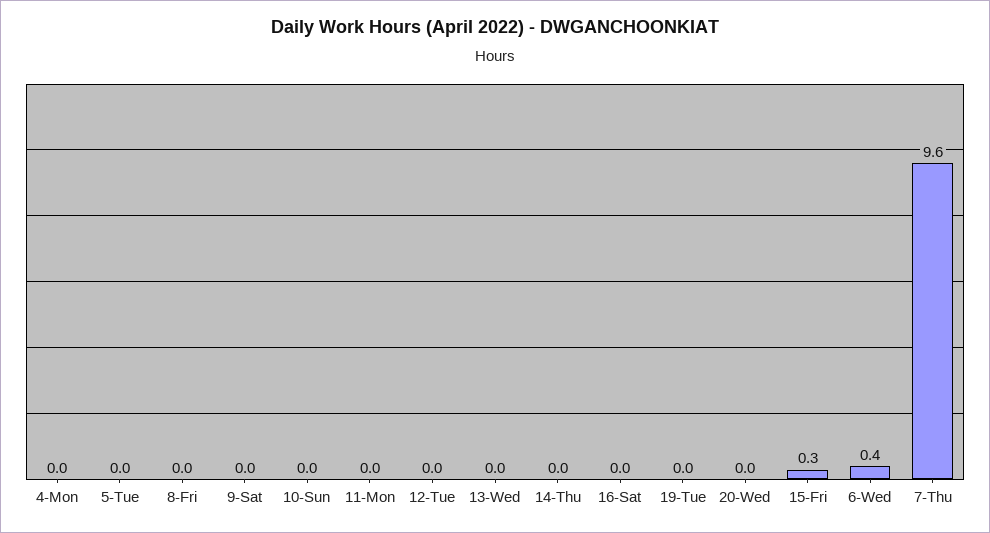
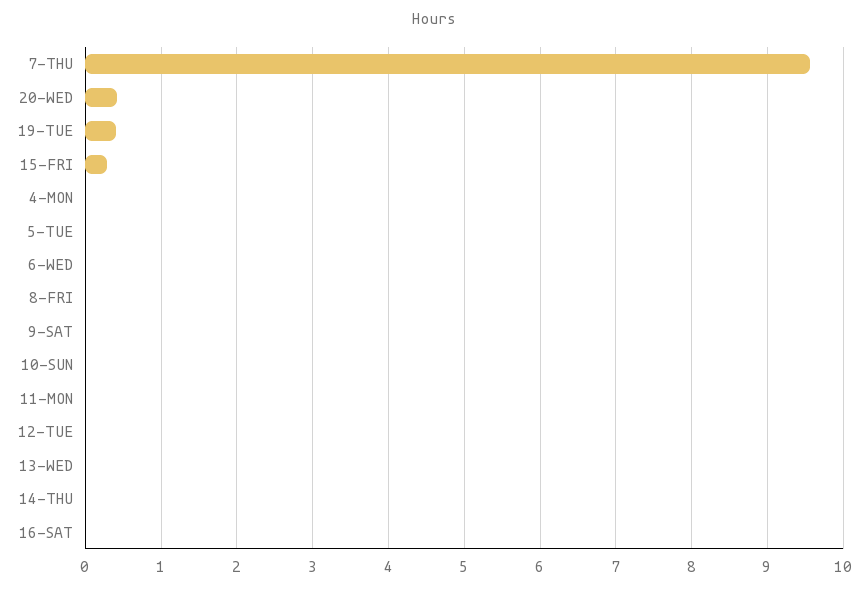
  {
    "4-Mon": 0,
    "5-Tue": 0,
    "8-Fri": 0,
    "9-Sat": 0,
    "10-Sun": 0,
    "11-Mon": 0,
    "12-Tue": 0,
    "13-Wed": 0,
    "14-Thu": 0,
    "16-Sat": 0,
-   "19-Tue": 0,
+   "19-Tue": 0.4,
-   "20-Wed": 0,
+   "20-Wed": 0.4,
    "15-Fri": 0.3,
-   "6-Wed": 0.4,
+   "6-Wed": 0,
    "7-Thu": 9.6
  }

